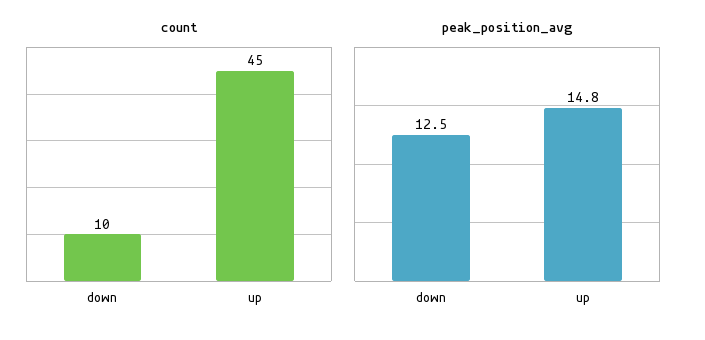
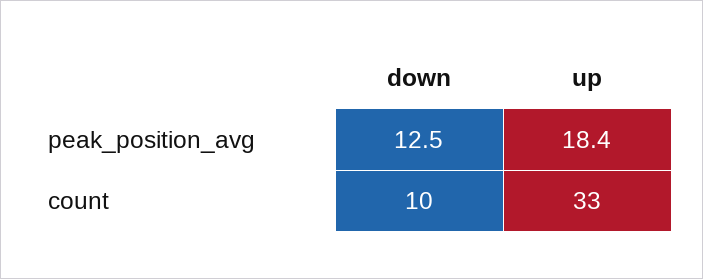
  {
    "count": {
      "down": 10,
-     "up": 45
+     "up": 33
    },
    "peak_position_avg": {
      "down": 12.5,
-     "up": 14.8
+     "up": 18.4
    }
  }

